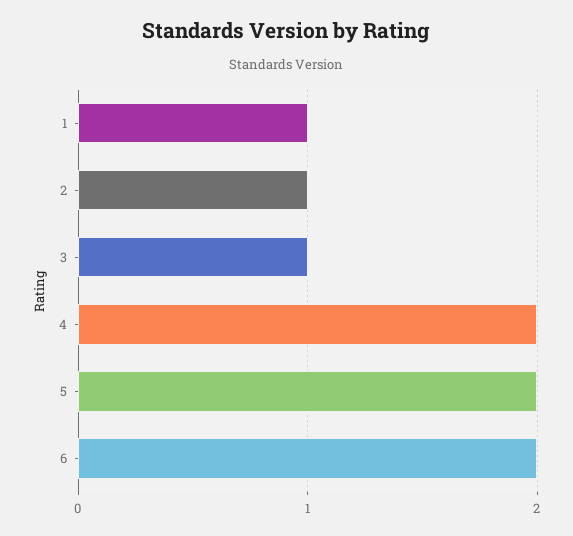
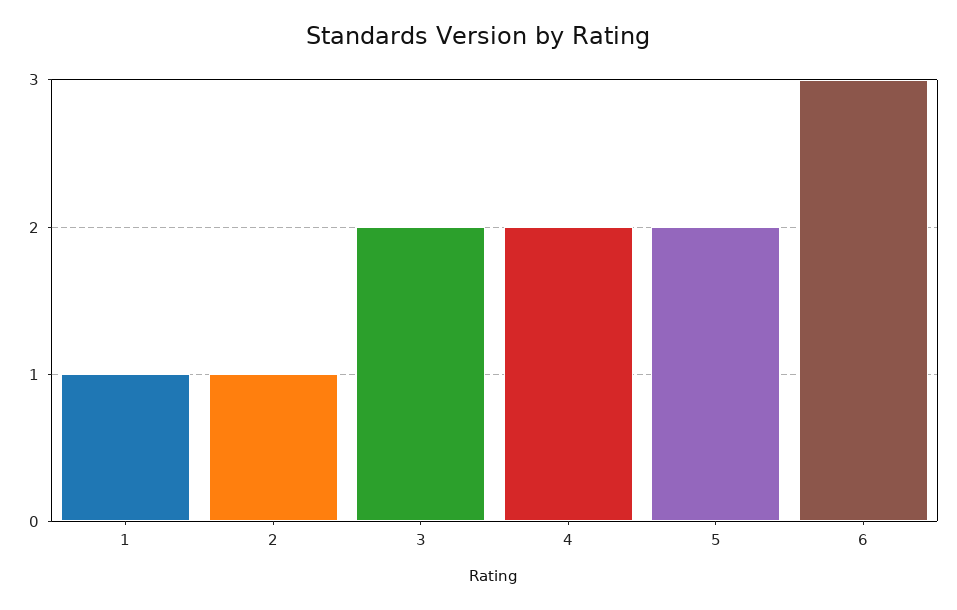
  {
    "1": 1,
    "2": 1,
-   "3": 1,
+   "3": 2,
    "4": 2,
    "5": 2,
-   "6": 2
+   "6": 3
  }

